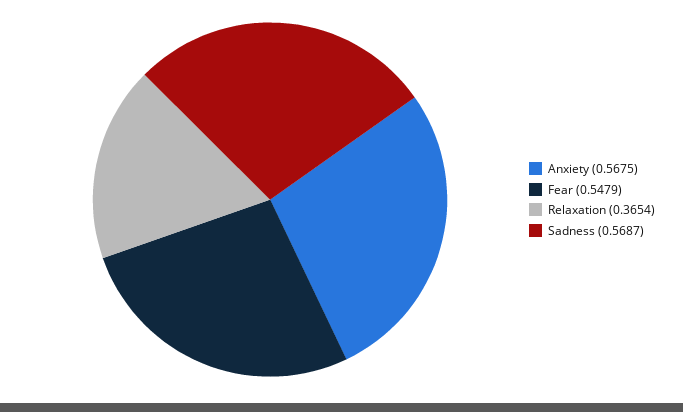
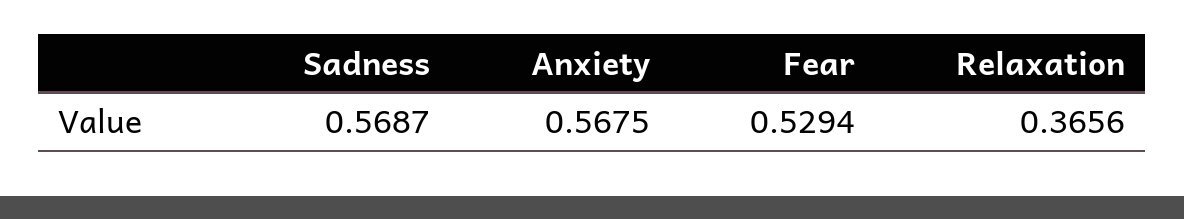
  {
    "Anxiety": 0.5675,
-   "Fear": 0.5479,
+   "Fear": 0.5294,
-   "Relaxation": 0.3654,
+   "Relaxation": 0.3656,
    "Sadness": 0.5687
  }

